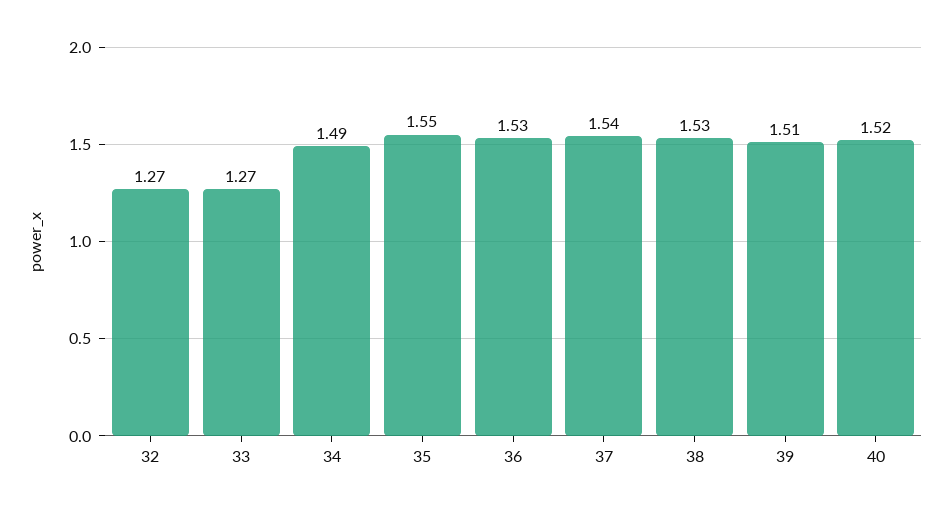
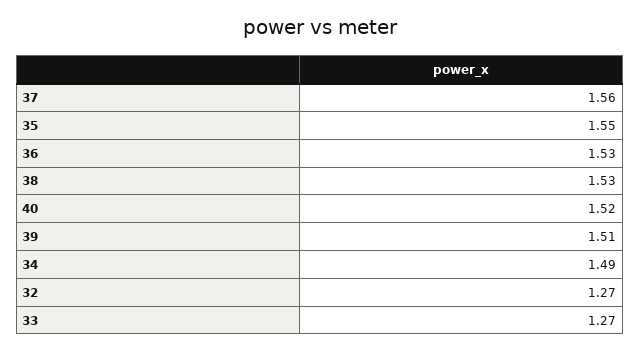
  {
    "32": 1.27,
    "33": 1.27,
    "34": 1.49,
    "35": 1.55,
    "36": 1.53,
-   "37": 1.54,
+   "37": 1.56,
    "38": 1.53,
    "39": 1.51,
    "40": 1.52
  }

